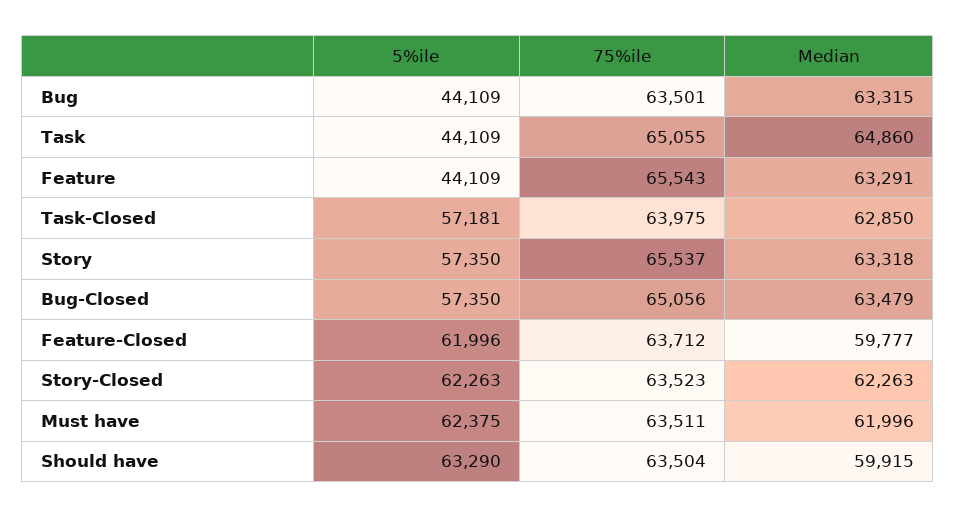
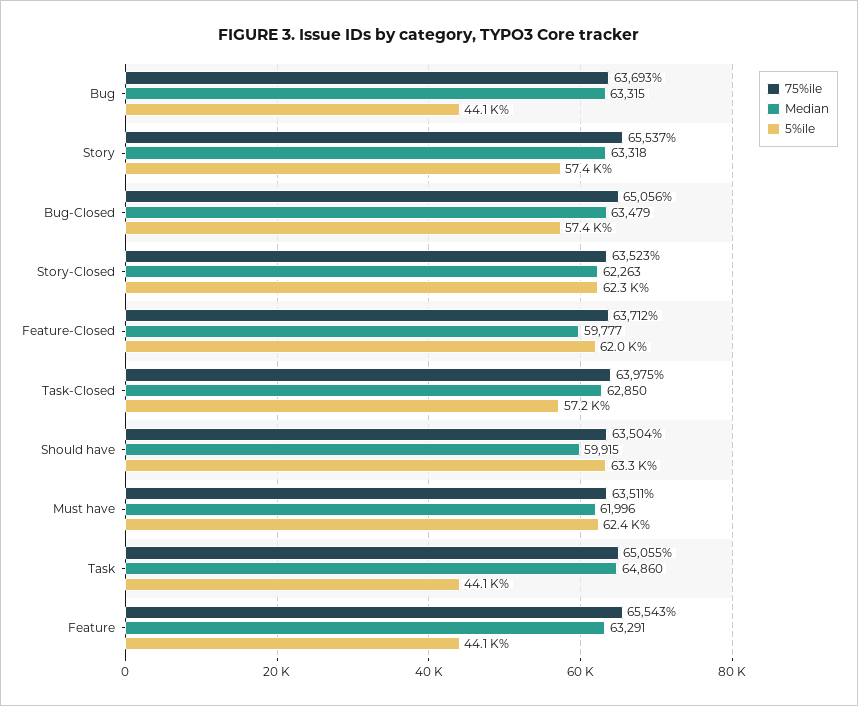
  {
    "5%ile": {
      "Bug": 44109,
      "Task": 44109,
      "Feature": 44109,
      "Task-Closed": 57181,
      "Story": 57350,
      "Bug-Closed": 57350,
      "Feature-Closed": 61996,
      "Story-Closed": 62263,
      "Must have": 62375,
      "Should have": 63290
    },
    "75%ile": {
-     "Bug": 63501,
+     "Bug": 63693,
      "Task": 65055,
      "Feature": 65543,
      "Task-Closed": 63975,
      "Story": 65537,
      "Bug-Closed": 65056,
      "Feature-Closed": 63712,
      "Story-Closed": 63523,
      "Must have": 63511,
      "Should have": 63504
    },
    "Median": {
      "Bug": 63315,
      "Task": 64860,
      "Feature": 63291,
      "Task-Closed": 62850,
      "Story": 63318,
      "Bug-Closed": 63479,
      "Feature-Closed": 59777,
      "Story-Closed": 62263,
      "Must have": 61996,
      "Should have": 59915
    }
  }

